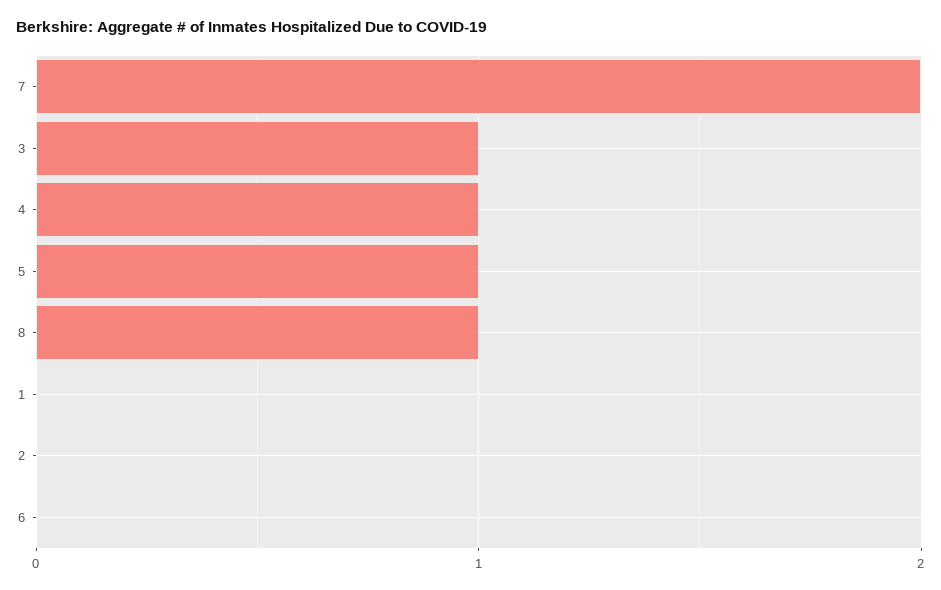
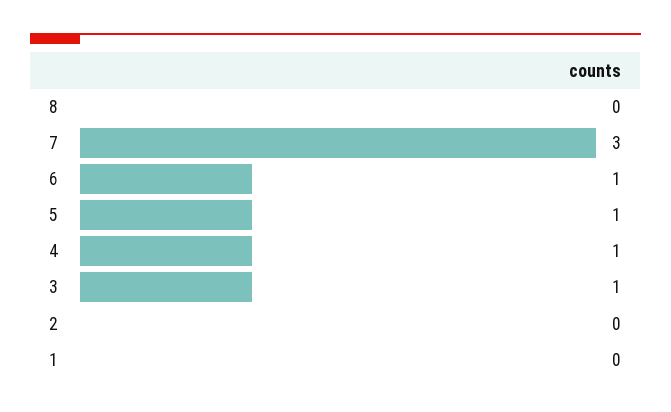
  {
-   "7": 2,
+   "7": 3,
    "3": 1,
    "4": 1,
    "5": 1,
-   "8": 1,
+   "8": 0,
    "1": 0,
    "2": 0,
-   "6": 0
+   "6": 1
  }

